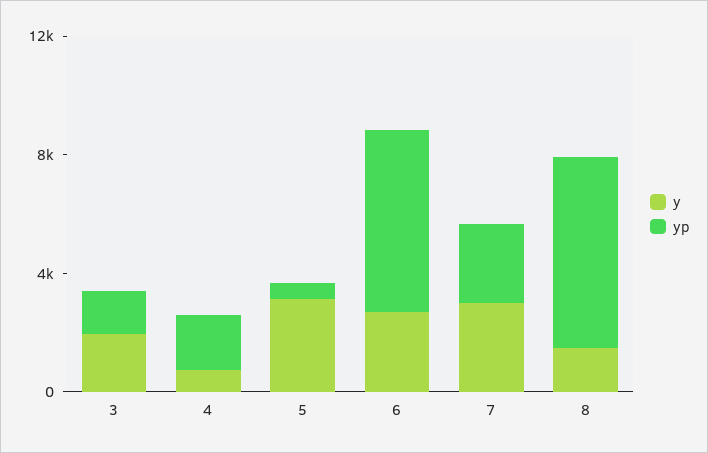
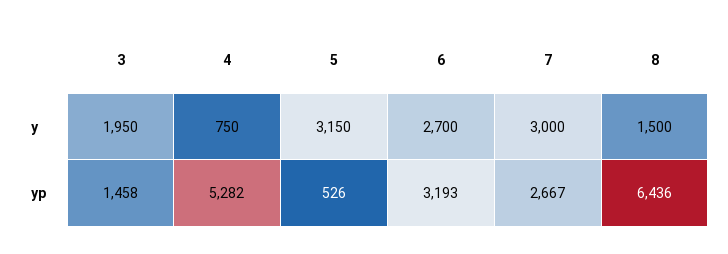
  {
    "y": {
      "3": 1950,
      "4": 750,
      "5": 3150,
      "6": 2700,
      "7": 3000,
      "8": 1500
    },
    "yp": {
      "3": 1458,
-     "4": 2000,
+     "4": 5282,
      "5": 526,
-     "6": 6000,
+     "6": 3193,
      "7": 2667,
      "8": 6436
    }
  }

